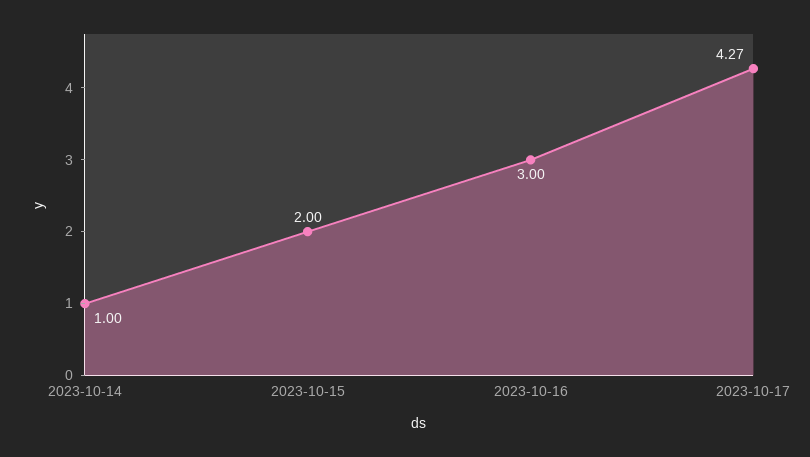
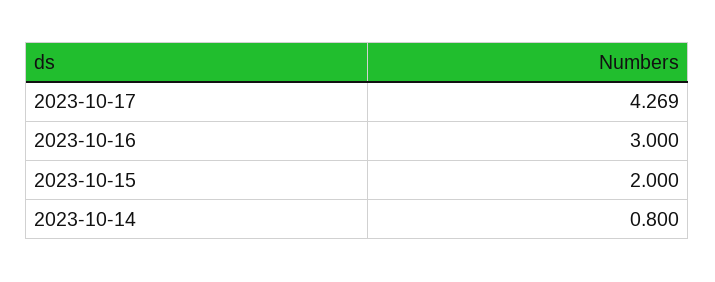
  {
-   "2023-10-14": 1,
+   "2023-10-14": 0.8,
    "2023-10-15": 2,
    "2023-10-16": 3,
    "2023-10-17": 4.269
  }

